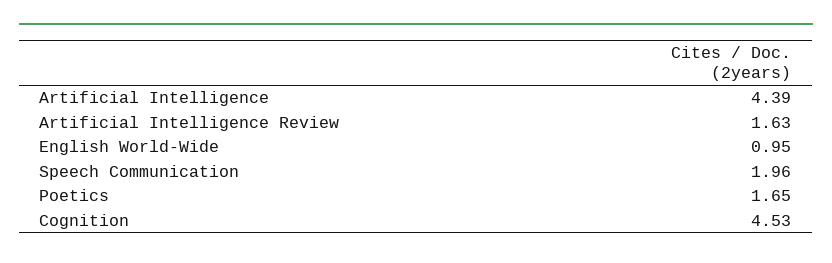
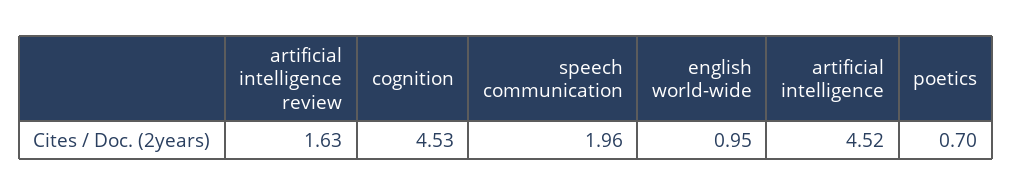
  {
-   "Artificial Intelligence": 4.39,
+   "Artificial Intelligence": 4.52,
    "Artificial Intelligence Review": 1.63,
    "English World-Wide": 0.95,
    "Speech Communication": 1.96,
-   "Poetics": 1.65,
+   "Poetics": 0.7,
    "Cognition": 4.53
  }

